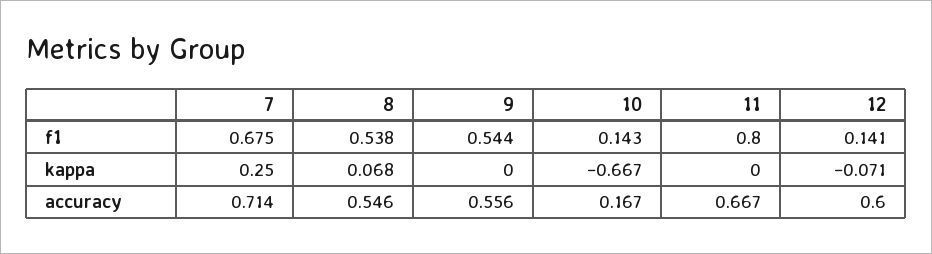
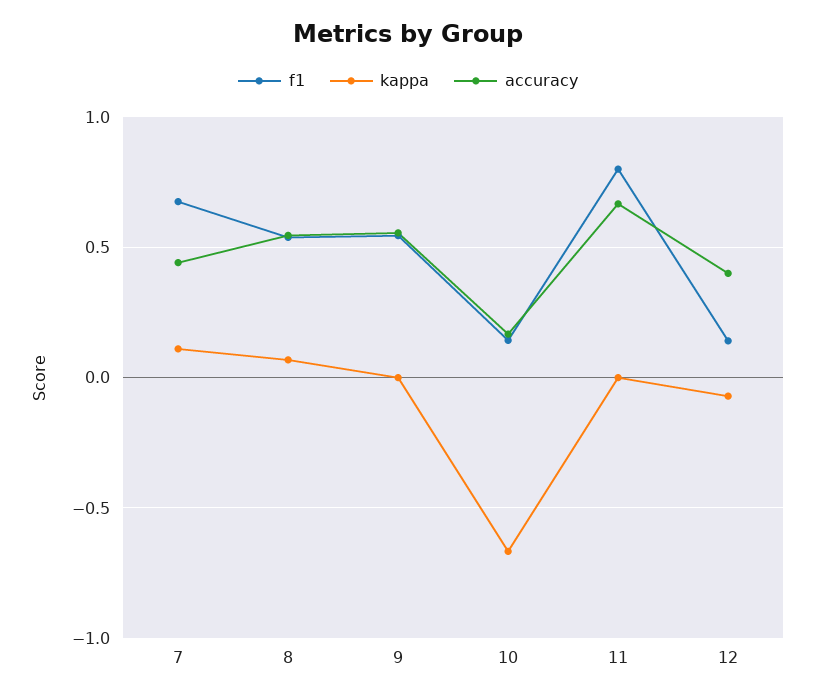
  {
    "f1": {
      "7": 0.675,
      "8": 0.538,
      "9": 0.544,
      "10": 0.143,
      "11": 0.8,
      "12": 0.141
    },
    "kappa": {
-     "7": 0.25,
+     "7": 0.1,
      "8": 0.068,
      "9": 0,
      "10": -0.667,
      "11": 0,
      "12": -0.071
    },
    "accuracy": {
-     "7": 0.714,
+     "7": 0.45,
      "8": 0.546,
      "9": 0.556,
      "10": 0.167,
      "11": 0.667,
-     "12": 0.6
+     "12": 0.4
    }
  }

